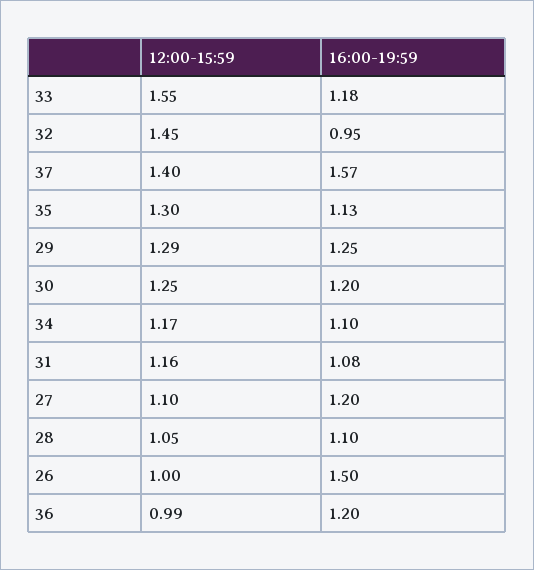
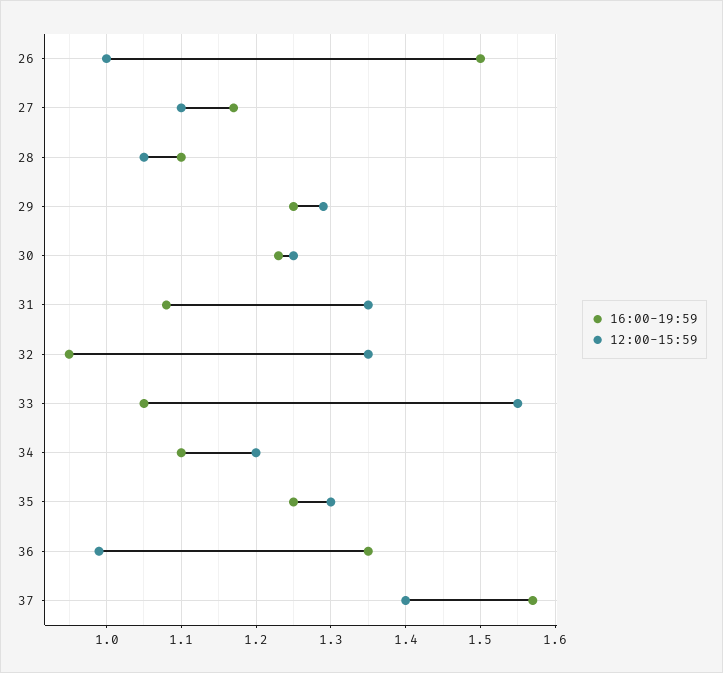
  {
    "12:00-15:59": {
      "33": 1.55,
-     "32": 1.45,
+     "32": 1.35,
      "37": 1.4,
      "35": 1.3,
      "29": 1.29,
      "30": 1.25,
-     "34": 1.17,
+     "34": 1.2,
-     "31": 1.16,
+     "31": 1.35,
      "27": 1.1,
      "28": 1.05,
      "26": 1,
      "36": 0.99
    },
    "16:00-19:59": {
-     "33": 1.18,
+     "33": 1.05,
      "32": 0.95,
      "37": 1.57,
-     "35": 1.13,
+     "35": 1.25,
      "29": 1.25,
-     "30": 1.2,
+     "30": 1.23,
      "34": 1.1,
      "31": 1.08,
-     "27": 1.2,
+     "27": 1.17,
      "28": 1.1,
      "26": 1.5,
-     "36": 1.2
+     "36": 1.35
    }
  }

